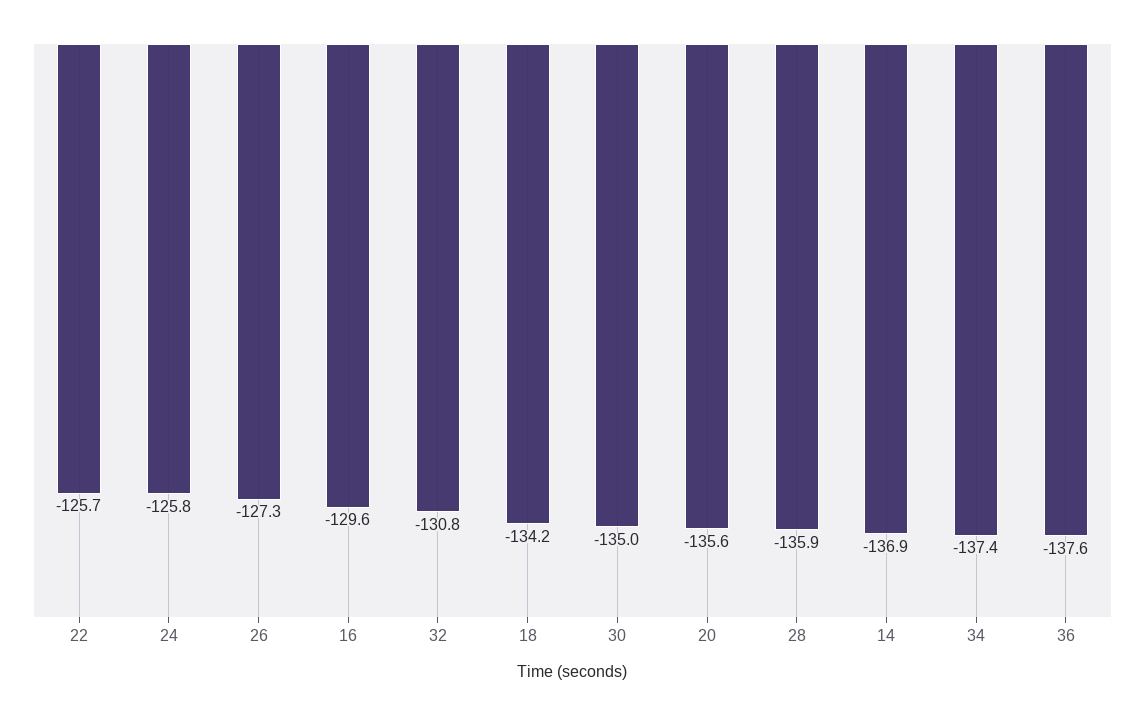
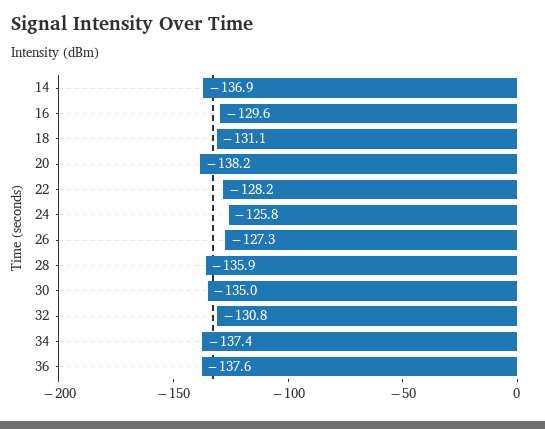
  {
-   "22": -125.7,
+   "22": -128.2,
    "24": -125.8,
    "26": -127.3,
    "16": -129.6,
    "32": -130.8,
-   "18": -134.2,
+   "18": -131.1,
    "30": -135,
-   "20": -135.6,
+   "20": -138.2,
    "28": -135.9,
    "14": -136.9,
    "34": -137.4,
    "36": -137.6
  }

